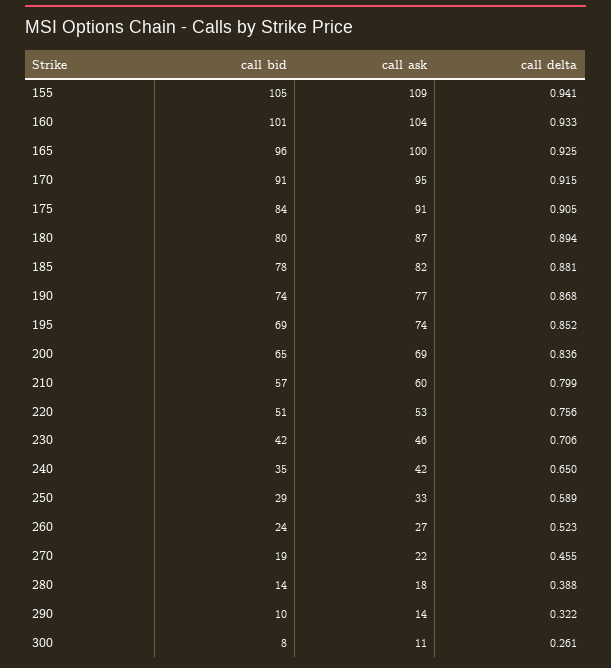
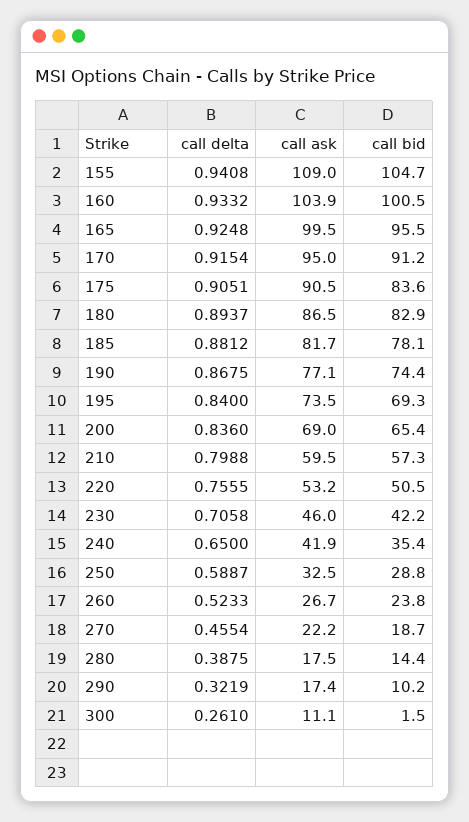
  {
    "call bid": {
      "155": 104.7,
      "160": 100.5,
      "165": 95.5,
      "170": 91.2,
      "175": 83.6,
-     "180": 80,
+     "180": 82.9,
      "185": 78.1,
      "190": 74.4,
      "195": 69.3,
      "200": 65.4,
      "210": 57.3,
      "220": 50.5,
      "230": 42.2,
      "240": 35.4,
      "250": 28.8,
      "260": 23.8,
      "270": 18.7,
      "280": 14.4,
      "290": 10.2,
-     "300": 8
+     "300": 1.5
    },
    "call ask": {
      "155": 109,
      "160": 103.9,
      "165": 99.5,
      "170": 95,
      "175": 90.5,
      "180": 86.5,
      "185": 81.7,
      "190": 77.1,
      "195": 73.5,
      "200": 69,
      "210": 59.5,
      "220": 53.2,
      "230": 46,
      "240": 41.9,
      "250": 32.5,
      "260": 26.7,
      "270": 22.2,
      "280": 17.5,
-     "290": 14,
+     "290": 17.4,
      "300": 11.1
    },
    "call delta": {
      "155": 0.9408,
      "160": 0.9332,
      "165": 0.9248,
      "170": 0.9154,
      "175": 0.9051,
      "180": 0.8937,
      "185": 0.8812,
      "190": 0.8675,
-     "195": 0.852,
+     "195": 0.84,
      "200": 0.836,
      "210": 0.7988,
      "220": 0.7555,
      "230": 0.7058,
      "240": 0.65,
      "250": 0.5887,
      "260": 0.5233,
      "270": 0.4554,
      "280": 0.3875,
      "290": 0.3219,
      "300": 0.261
    }
  }

